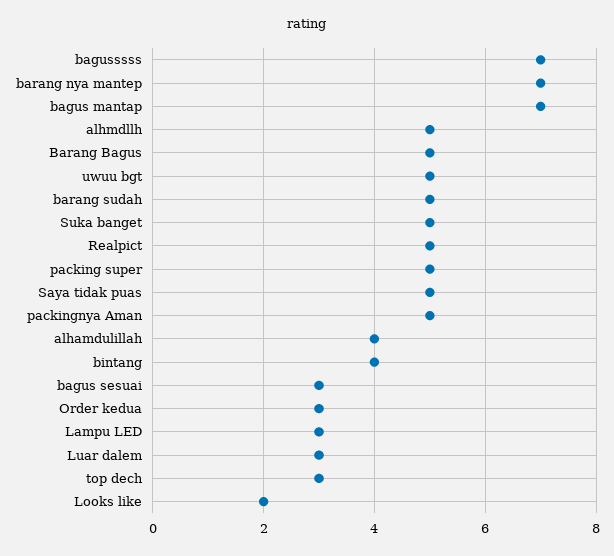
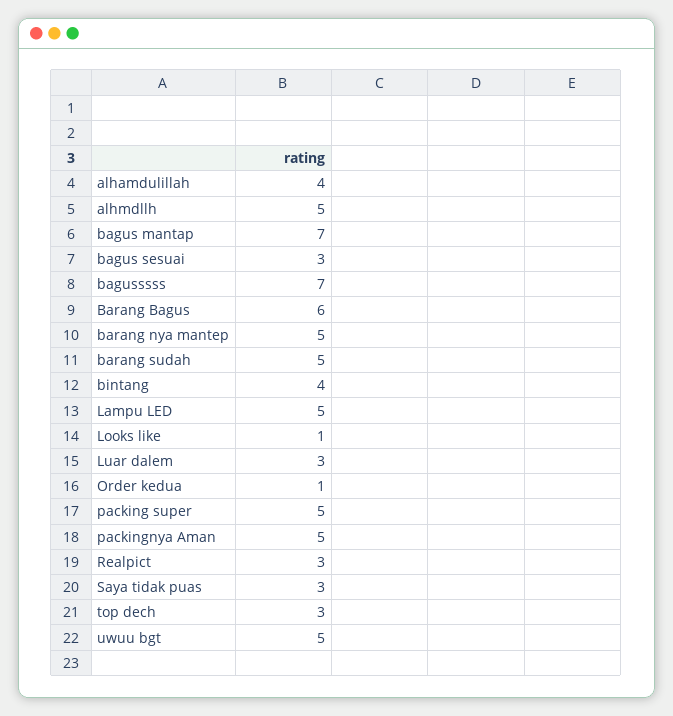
  {
    "bagusssss": 7,
-   "barang nya mantep": 7,
+   "barang nya mantep": 5,
    "bagus mantap": 7,
    "alhmdllh": 5,
-   "Barang Bagus": 5,
+   "Barang Bagus": 6,
    "uwuu bgt": 5,
    "barang sudah": 5,
-   "Suka banget": 5,
-   "Realpict": 5,
+   "Realpict": 3,
    "packing super": 5,
-   "Saya tidak puas": 5,
+   "Saya tidak puas": 3,
    "packingnya Aman": 5,
    "alhamdulillah": 4,
    "bintang": 4,
    "bagus sesuai": 3,
-   "Order kedua": 3,
+   "Order kedua": 1,
-   "Lampu LED": 3,
+   "Lampu LED": 5,
    "Luar dalem": 3,
    "top dech": 3,
-   "Looks like": 2
+   "Looks like": 1
  }

